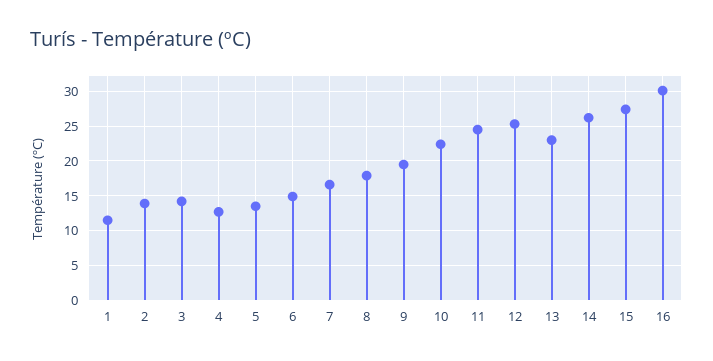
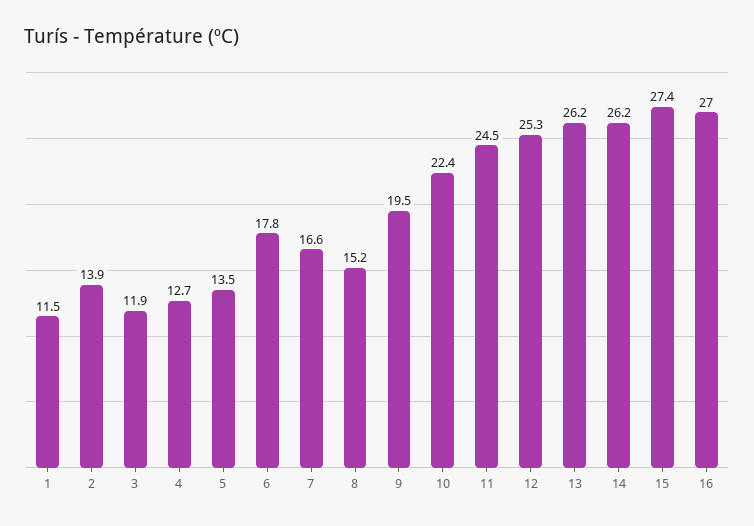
  {
    "1": 11.5,
    "2": 13.9,
-   "3": 14,
+   "3": 11.9,
    "4": 12.7,
    "5": 13.5,
-   "6": 15,
+   "6": 17.8,
    "7": 16.6,
-   "8": 18,
+   "8": 15.2,
    "9": 19.5,
    "10": 22.4,
    "11": 24.5,
    "12": 25.3,
-   "13": 23,
+   "13": 26.2,
    "14": 26.2,
    "15": 27.4,
-   "16": 30
+   "16": 27
  }

